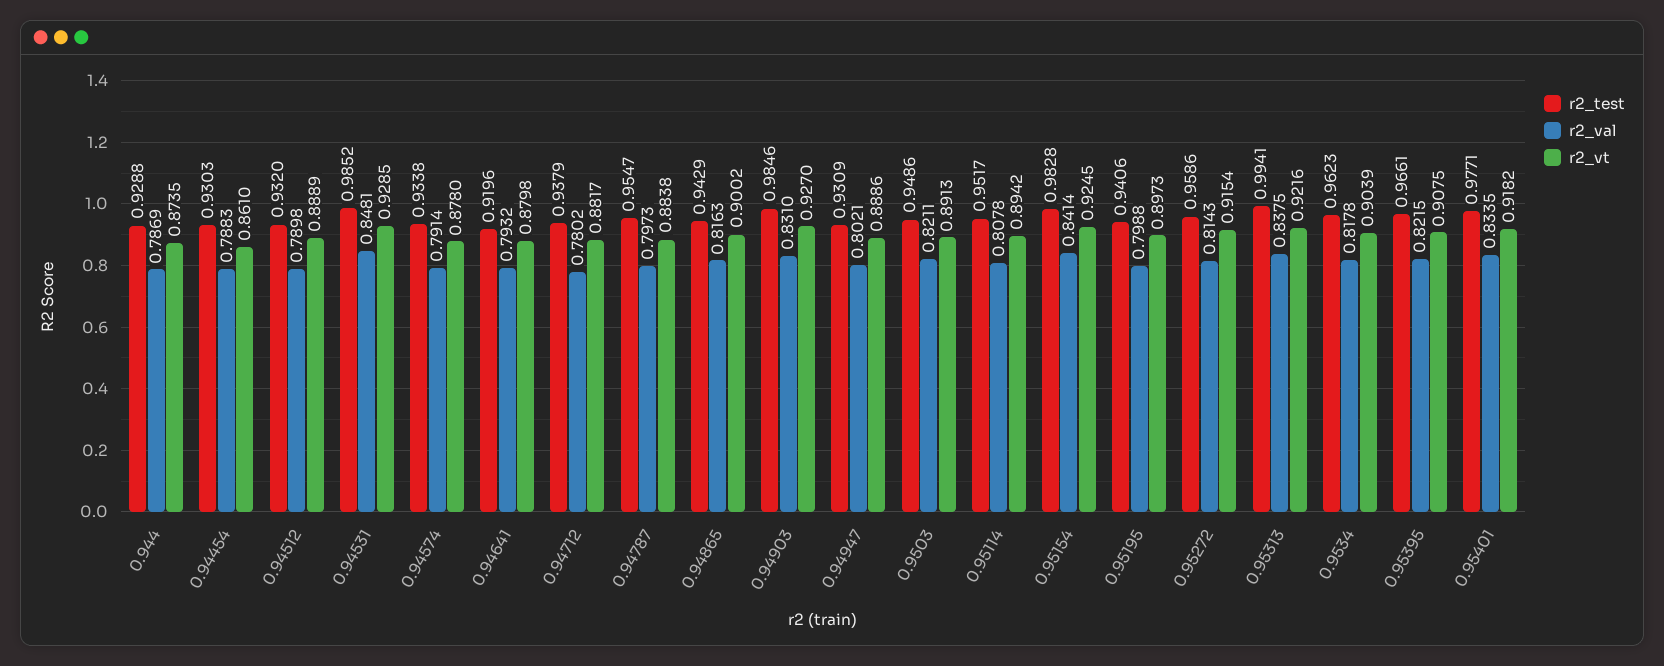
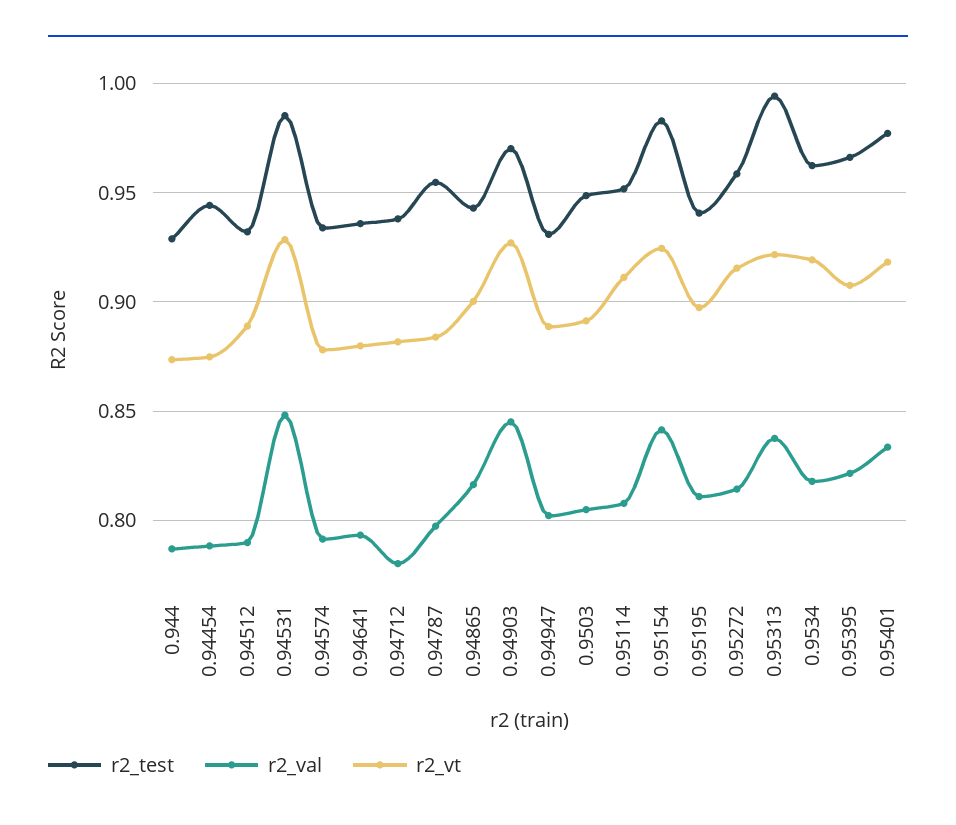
  {
    "r2_test": {
      "0.944": 0.9288,
-     "0.94454": 0.9303,
+     "0.94454": 0.945,
      "0.94512": 0.932,
      "0.94531": 0.9852,
      "0.94574": 0.9338,
-     "0.94641": 0.9196,
+     "0.94641": 0.935,
      "0.94712": 0.9379,
      "0.94787": 0.9547,
      "0.94865": 0.9429,
-     "0.94903": 0.9846,
+     "0.94903": 0.97,
      "0.94947": 0.9309,
      "0.9503": 0.9486,
      "0.95114": 0.9517,
      "0.95154": 0.9828,
      "0.95195": 0.9406,
      "0.95272": 0.9586,
      "0.95313": 0.9941,
      "0.9534": 0.9623,
      "0.95395": 0.9661,
      "0.95401": 0.9771
    },
    "r2_val": {
      "0.944": 0.7869,
      "0.94454": 0.7883,
      "0.94512": 0.7898,
      "0.94531": 0.8481,
      "0.94574": 0.7914,
      "0.94641": 0.7932,
      "0.94712": 0.7802,
      "0.94787": 0.7973,
      "0.94865": 0.8163,
-     "0.94903": 0.831,
+     "0.94903": 0.845,
      "0.94947": 0.8021,
-     "0.9503": 0.8211,
+     "0.9503": 0.805,
      "0.95114": 0.8078,
      "0.95154": 0.8414,
-     "0.95195": 0.7988,
+     "0.95195": 0.81,
      "0.95272": 0.8143,
      "0.95313": 0.8375,
      "0.9534": 0.8178,
      "0.95395": 0.8215,
      "0.95401": 0.8335
    },
    "r2_vt": {
      "0.944": 0.8735,
-     "0.94454": 0.861,
+     "0.94454": 0.875,
      "0.94512": 0.8889,
      "0.94531": 0.9285,
      "0.94574": 0.878,
      "0.94641": 0.8798,
      "0.94712": 0.8817,
      "0.94787": 0.8838,
      "0.94865": 0.9002,
      "0.94903": 0.927,
      "0.94947": 0.8886,
      "0.9503": 0.8913,
-     "0.95114": 0.8942,
+     "0.95114": 0.91,
      "0.95154": 0.9245,
      "0.95195": 0.8973,
      "0.95272": 0.9154,
      "0.95313": 0.9216,
-     "0.9534": 0.9039,
+     "0.9534": 0.92,
      "0.95395": 0.9075,
      "0.95401": 0.9182
    }
  }

